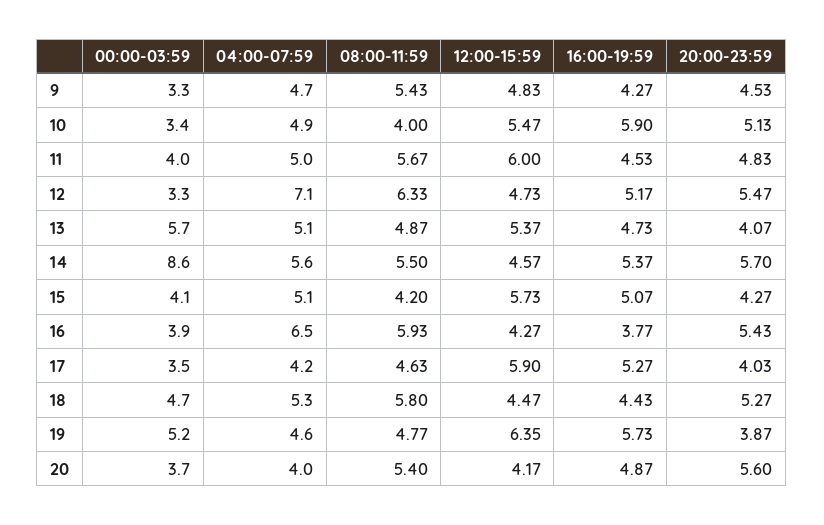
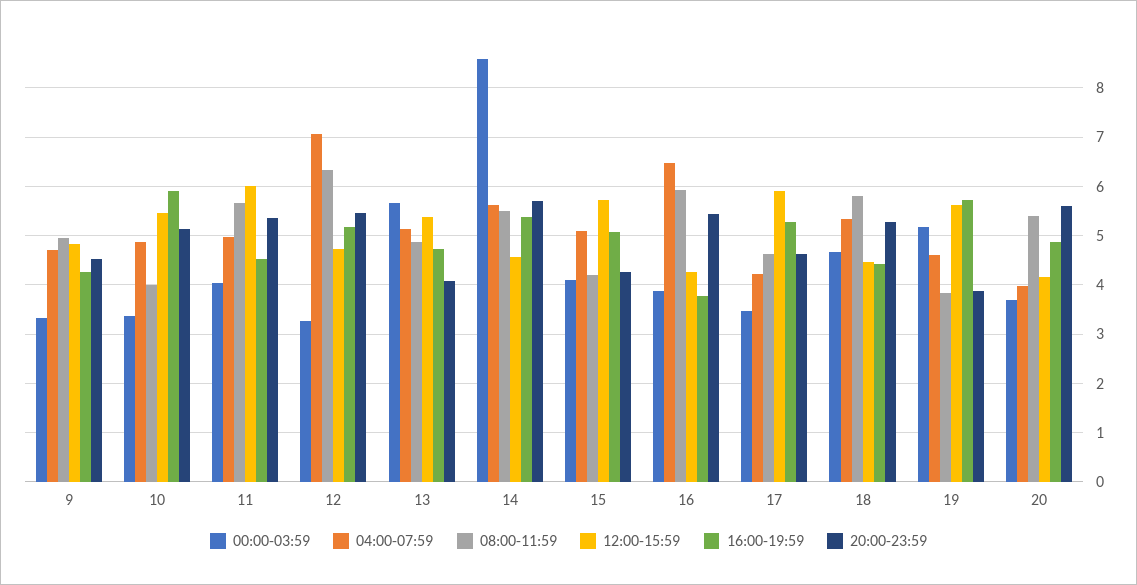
  {
    "00:00-03:59": {
      "9": 3.3,
      "10": 3.4,
      "11": 4,
      "12": 3.3,
      "13": 5.7,
      "14": 8.6,
      "15": 4.1,
      "16": 3.9,
      "17": 3.5,
      "18": 4.7,
      "19": 5.2,
      "20": 3.7
    },
    "04:00-07:59": {
      "9": 4.7,
      "10": 4.9,
      "11": 5,
      "12": 7.1,
      "13": 5.1,
      "14": 5.6,
      "15": 5.1,
      "16": 6.5,
      "17": 4.2,
      "18": 5.3,
      "19": 4.6,
      "20": 4
    },
    "08:00-11:59": {
-     "9": 5.43,
+     "9": 5,
      "10": 4,
      "11": 5.67,
      "12": 6.33,
      "13": 4.87,
      "14": 5.5,
      "15": 4.2,
      "16": 5.93,
      "17": 4.63,
      "18": 5.8,
-     "19": 4.77,
+     "19": 3.8,
      "20": 5.4
    },
    "12:00-15:59": {
      "9": 4.83,
      "10": 5.47,
      "11": 6,
      "12": 4.73,
      "13": 5.37,
      "14": 4.57,
      "15": 5.73,
      "16": 4.27,
      "17": 5.9,
      "18": 4.47,
-     "19": 6.35,
+     "19": 5.6,
      "20": 4.17
    },
    "16:00-19:59": {
      "9": 4.27,
      "10": 5.9,
      "11": 4.53,
      "12": 5.17,
      "13": 4.73,
      "14": 5.37,
      "15": 5.07,
      "16": 3.77,
      "17": 5.27,
      "18": 4.43,
      "19": 5.73,
      "20": 4.87
    },
    "20:00-23:59": {
      "9": 4.53,
      "10": 5.13,
-     "11": 4.83,
+     "11": 5.4,
      "12": 5.47,
      "13": 4.07,
      "14": 5.7,
      "15": 4.27,
      "16": 5.43,
-     "17": 4.03,
+     "17": 4.6,
      "18": 5.27,
      "19": 3.87,
      "20": 5.6
    }
  }

